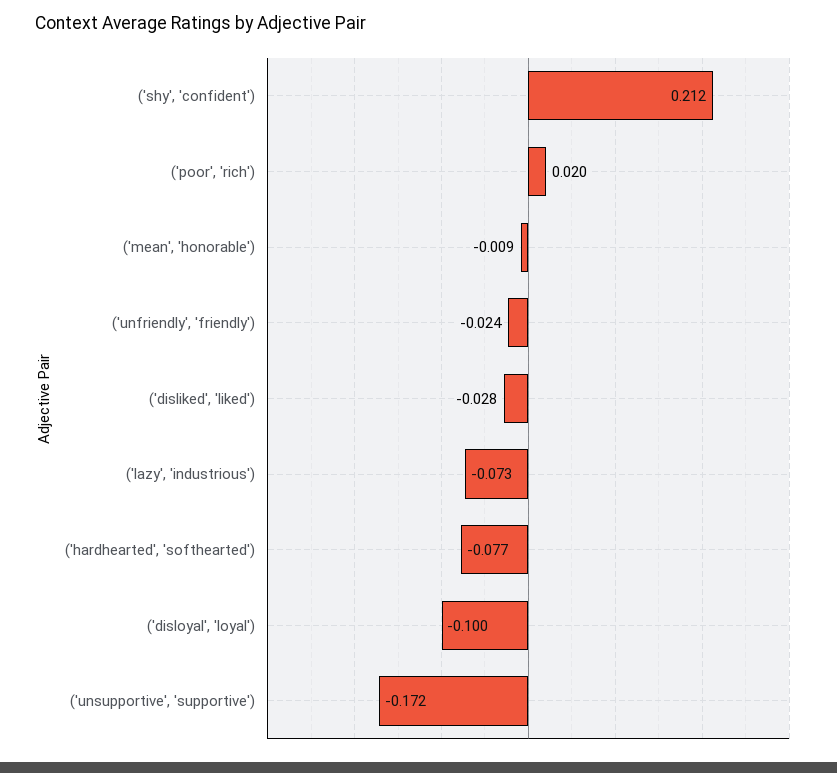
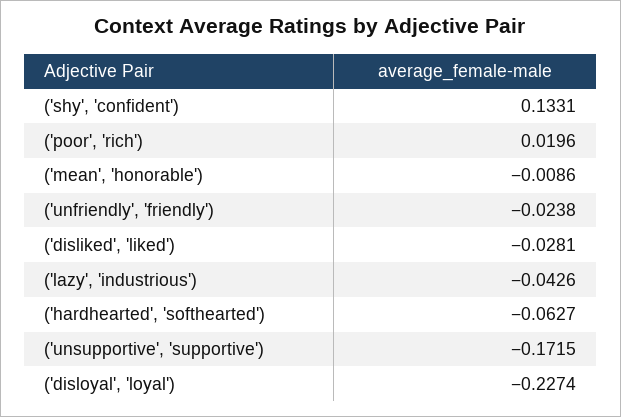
  {
-   "('shy', 'confident')": 0.212,
+   "('shy', 'confident')": 0.1331,
    "('poor', 'rich')": 0.0196,
    "('mean', 'honorable')": -0.0086,
    "('unfriendly', 'friendly')": -0.0238,
    "('disliked', 'liked')": -0.0281,
-   "('lazy', 'industrious')": -0.073,
+   "('lazy', 'industrious')": -0.0426,
-   "('hardhearted', 'softhearted')": -0.077,
+   "('hardhearted', 'softhearted')": -0.0627,
-   "('disloyal', 'loyal')": -0.1,
+   "('disloyal', 'loyal')": -0.2274,
    "('unsupportive', 'supportive')": -0.1715
  }

